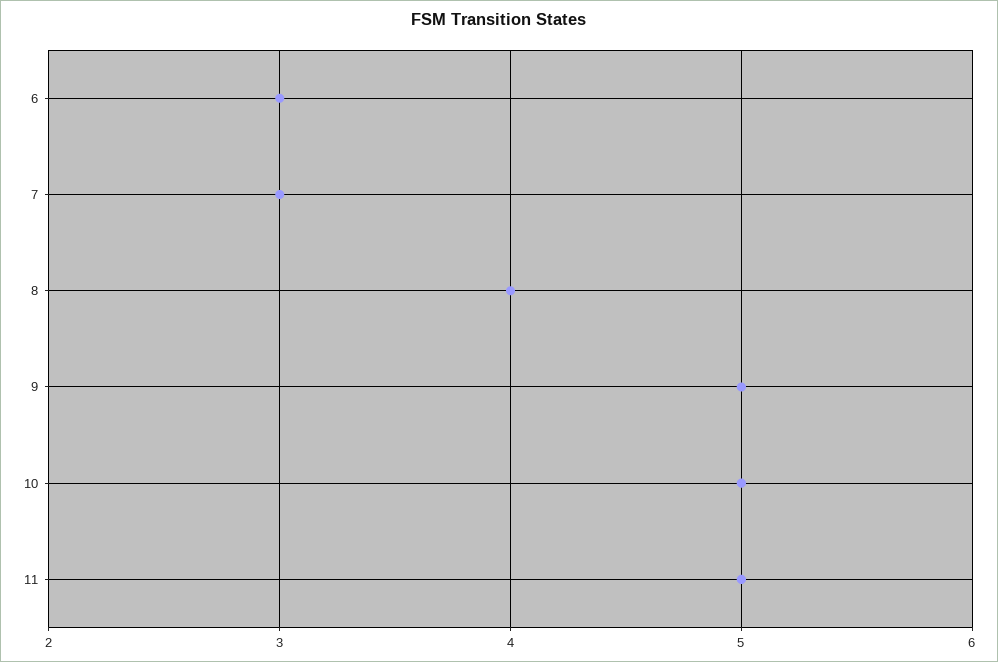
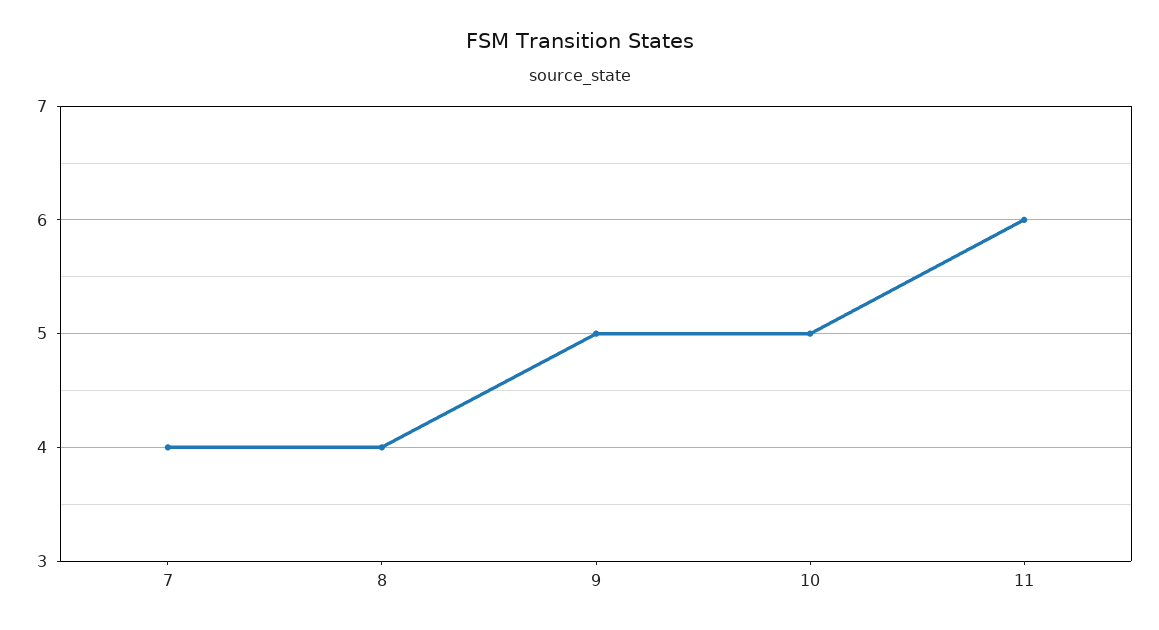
  {
-   "6": 3,
-   "7": 3,
+   "7": 4,
    "8": 4,
    "9": 5,
    "10": 5,
-   "11": 5
+   "11": 6
  }

